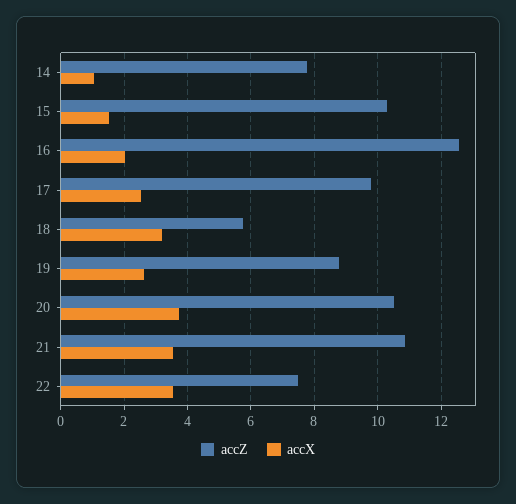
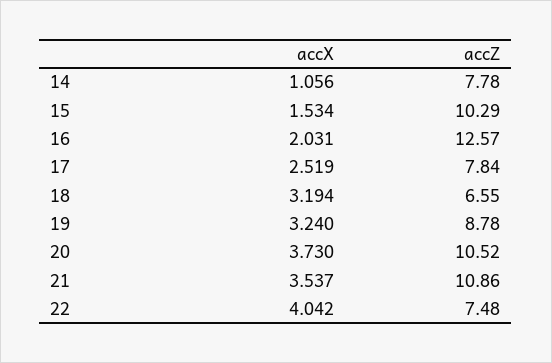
  {
    "accZ": {
      "14": 7.78,
      "15": 10.29,
      "16": 12.57,
-     "17": 9.8,
+     "17": 7.84,
-     "18": 5.8,
+     "18": 6.55,
      "19": 8.78,
      "20": 10.52,
      "21": 10.86,
      "22": 7.48
    },
    "accX": {
      "14": 1.056,
      "15": 1.534,
      "16": 2.031,
      "17": 2.519,
      "18": 3.194,
-     "19": 2.6,
+     "19": 3.24,
      "20": 3.73,
      "21": 3.537,
-     "22": 3.6
+     "22": 4.042
    }
  }

